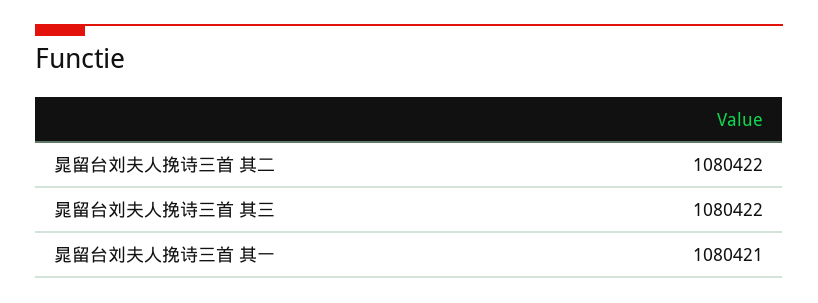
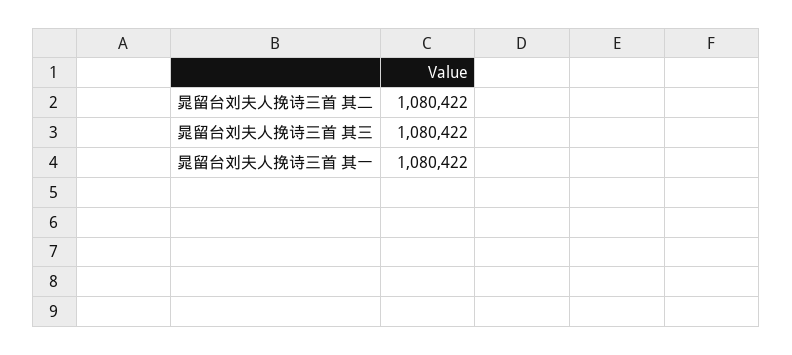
  {
    "晁留台刘夫人挽诗三首 其二": 1080422,
    "晁留台刘夫人挽诗三首 其三": 1080422,
-   "晁留台刘夫人挽诗三首 其一": 1080421
+   "晁留台刘夫人挽诗三首 其一": 1080422
  }

